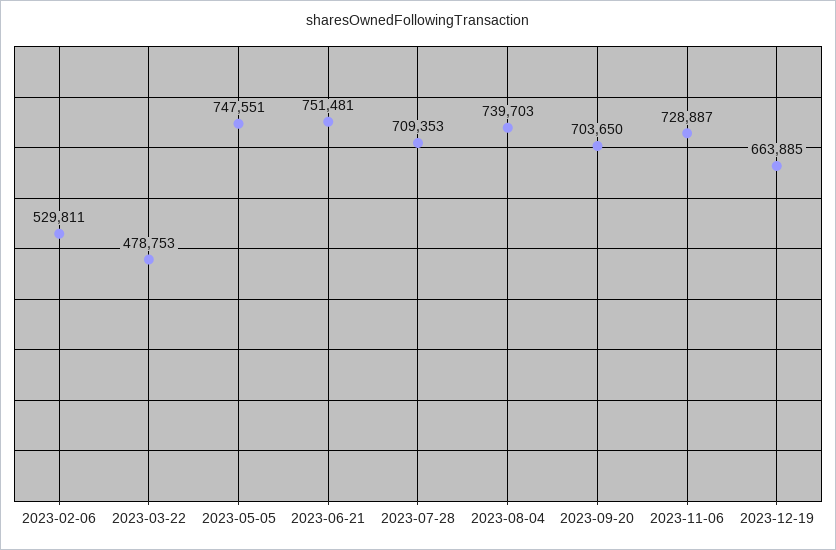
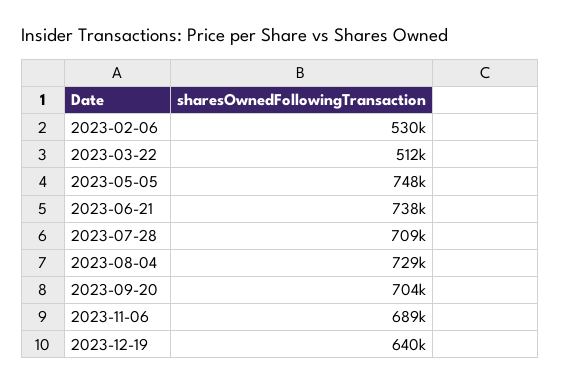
  {
    "2023-02-06": 529811,
-   "2023-03-22": 478753,
+   "2023-03-22": 512000,
    "2023-05-05": 747551,
-   "2023-06-21": 751481,
+   "2023-06-21": 738000,
    "2023-07-28": 709353,
-   "2023-08-04": 739703,
+   "2023-08-04": 729000,
    "2023-09-20": 703650,
-   "2023-11-06": 728887,
+   "2023-11-06": 689000,
-   "2023-12-19": 663885
+   "2023-12-19": 640000
  }

